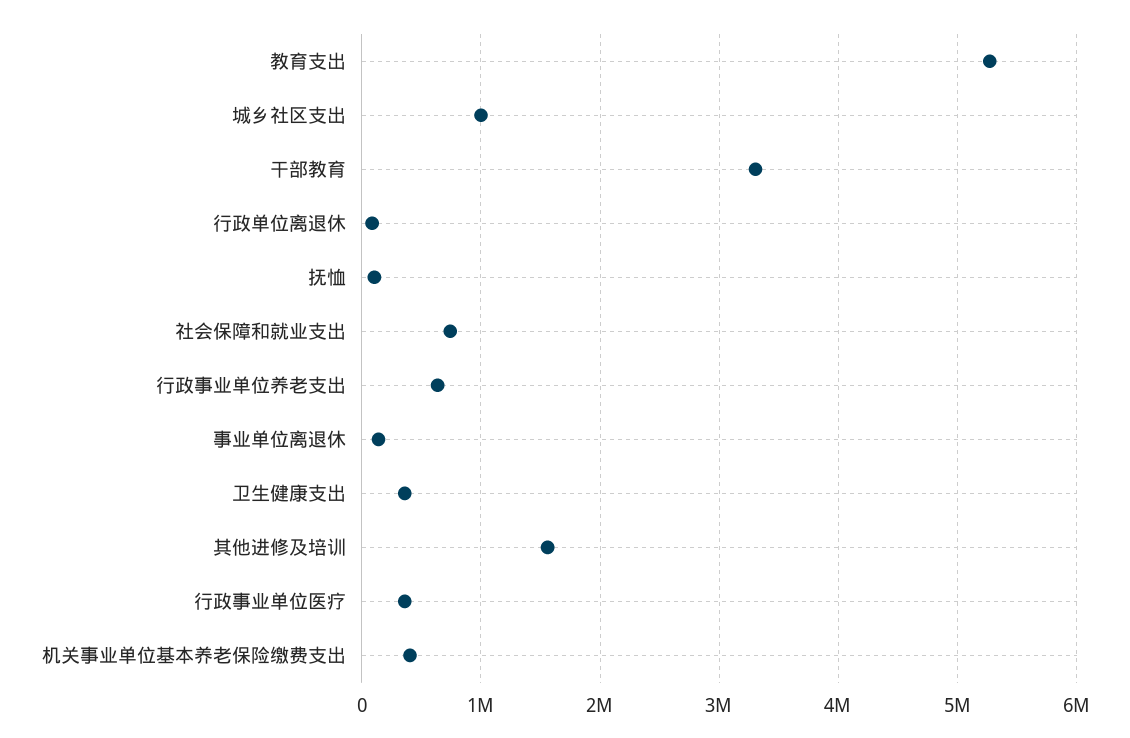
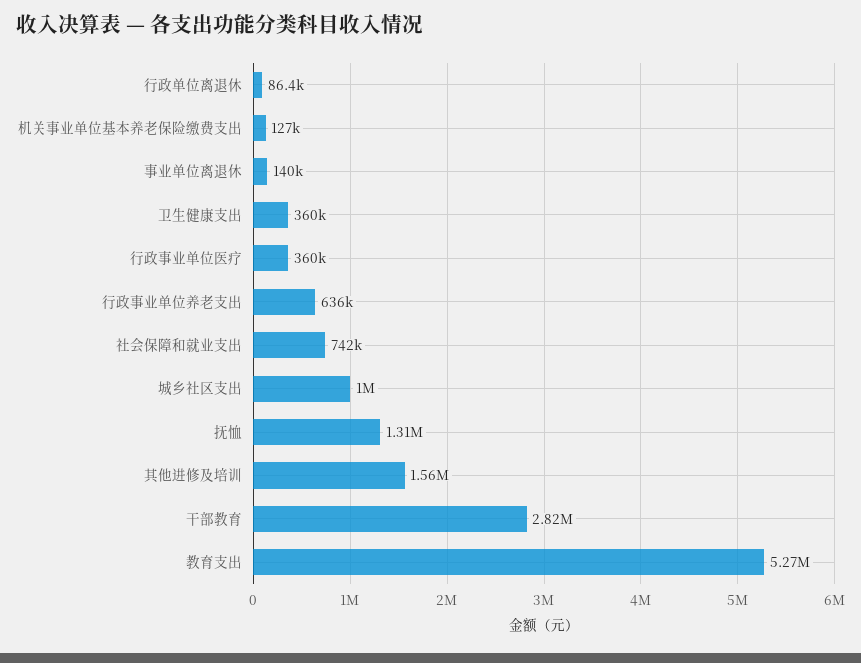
  {
    "教育支出": 5270000,
    "城乡社区支出": 1000000,
-   "干部教育": 3300000,
+   "干部教育": 2820000,
    "行政单位离退休": 86400,
-   "抚恤": 100000,
+   "抚恤": 1310000,
    "社会保障和就业支出": 742000,
    "行政事业单位养老支出": 636000,
    "事业单位离退休": 140000,
    "卫生健康支出": 360000,
    "其他进修及培训": 1560000,
    "行政事业单位医疗": 360000,
-   "机关事业单位基本养老保险缴费支出": 400000
+   "机关事业单位基本养老保险缴费支出": 127000
  }

